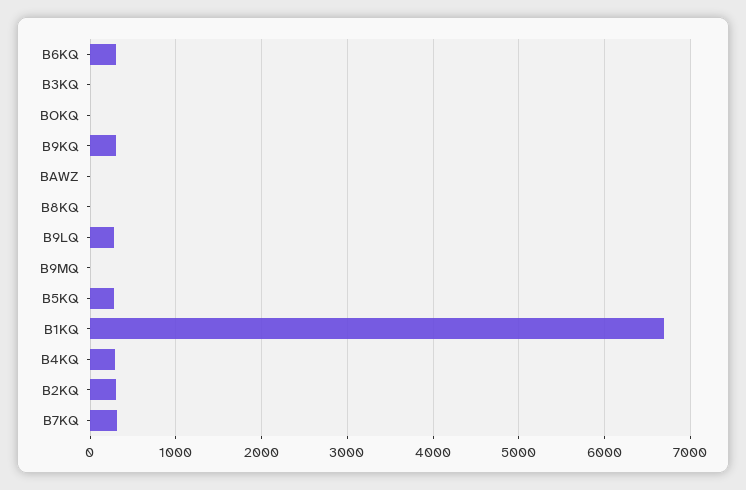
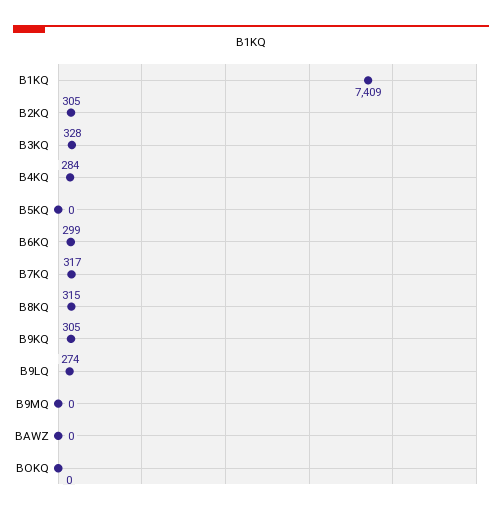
  {
    "B6KQ": 299,
-   "B3KQ": 0,
+   "B3KQ": 328,
    "BOKQ": 0,
    "B9KQ": 305,
    "BAWZ": 0,
-   "B8KQ": 0,
+   "B8KQ": 315,
    "B9LQ": 274,
    "B9MQ": 0,
-   "B5KQ": 300,
+   "B5KQ": 0,
-   "B1KQ": 6700,
+   "B1KQ": 7409,
    "B4KQ": 284,
    "B2KQ": 305,
    "B7KQ": 317
  }

